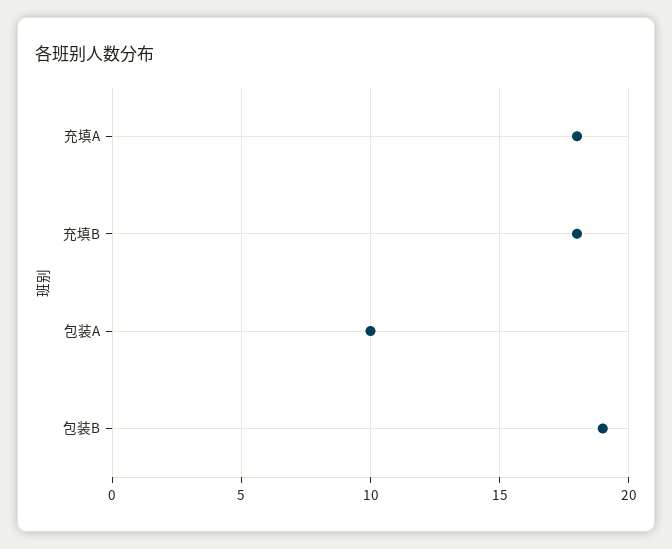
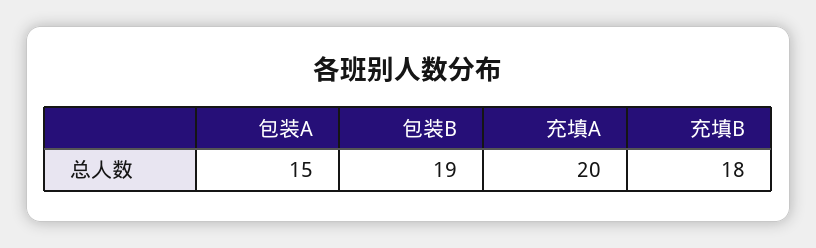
  {
-   "充填A": 18,
+   "充填A": 20,
    "充填B": 18,
-   "包装A": 10,
+   "包装A": 15,
    "包装B": 19
  }

